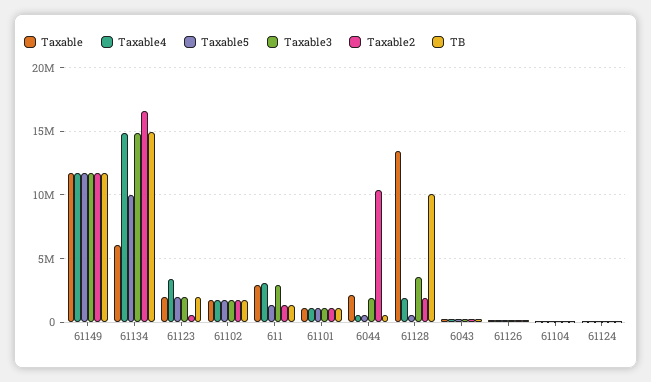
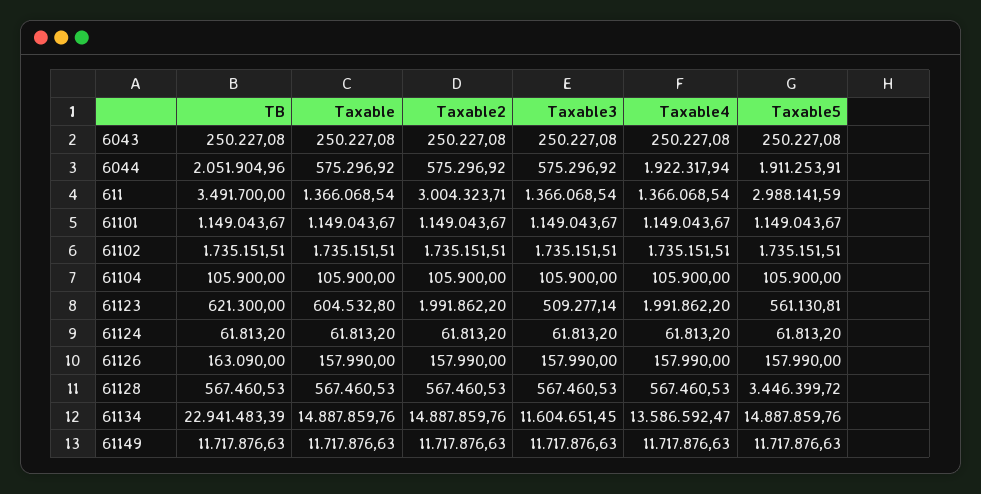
  {
    "Taxable": {
      "61149": 11717876.63,
-     "61134": 6000000,
+     "61134": 14887859.76,
-     "61123": 2000000,
+     "61123": 604532.8,
      "61102": 1735151.51,
-     "611": 3000000,
+     "611": 1366068.54,
      "61101": 1149043.67,
-     "6044": 2000000,
+     "6044": 575296.92,
-     "61128": 13500000,
+     "61128": 567460.53,
      "6043": 250227.08,
      "61126": 157990,
      "61104": 105900,
      "61124": 61813.2
    },
    "Taxable4": {
      "61149": 11717876.63,
-     "61134": 15000000,
+     "61134": 13586592.47,
-     "61123": 3500000,
+     "61123": 1991862.2,
      "61102": 1735151.51,
-     "611": 3000000,
+     "611": 1366068.54,
      "61101": 1149043.67,
-     "6044": 500000,
+     "6044": 1922317.94,
-     "61128": 2000000,
+     "61128": 567460.53,
      "6043": 250227.08,
      "61126": 157990,
      "61104": 105900,
      "61124": 61813.2
    },
    "Taxable5": {
      "61149": 11717876.63,
-     "61134": 10000000,
+     "61134": 14887859.76,
-     "61123": 2000000,
+     "61123": 561130.81,
      "61102": 1735151.51,
-     "611": 1500000,
+     "611": 2988141.59,
      "61101": 1149043.67,
-     "6044": 500000,
+     "6044": 1911253.91,
-     "61128": 500000,
+     "61128": 3446399.72,
      "6043": 250227.08,
      "61126": 157990,
      "61104": 105900,
      "61124": 61813.2
    },
    "Taxable3": {
      "61149": 11717876.63,
-     "61134": 15000000,
+     "61134": 11604651.45,
-     "61123": 2000000,
+     "61123": 509277.14,
      "61102": 1735151.51,
-     "611": 3000000,
+     "611": 1366068.54,
      "61101": 1149043.67,
-     "6044": 2000000,
+     "6044": 575296.92,
-     "61128": 3500000,
+     "61128": 567460.53,
      "6043": 250227.08,
      "61126": 157990,
      "61104": 105900,
      "61124": 61813.2
    },
    "Taxable2": {
      "61149": 11717876.63,
-     "61134": 16500000,
+     "61134": 14887859.76,
-     "61123": 500000,
+     "61123": 1991862.2,
      "61102": 1735151.51,
-     "611": 1500000,
+     "611": 3004323.71,
      "61101": 1149043.67,
-     "6044": 10500000,
+     "6044": 575296.92,
-     "61128": 2000000,
+     "61128": 567460.53,
      "6043": 250227.08,
      "61126": 157990,
      "61104": 105900,
      "61124": 61813.2
    },
    "TB": {
      "61149": 11717876.63,
-     "61134": 15000000,
+     "61134": 22941483.39,
-     "61123": 2000000,
+     "61123": 621300,
      "61102": 1735151.51,
-     "611": 1500000,
+     "611": 3491700,
      "61101": 1149043.67,
-     "6044": 500000,
+     "6044": 2051904.96,
-     "61128": 10000000,
+     "61128": 567460.53,
      "6043": 250227.08,
      "61126": 163090,
      "61104": 105900,
      "61124": 61813.2
    }
  }

